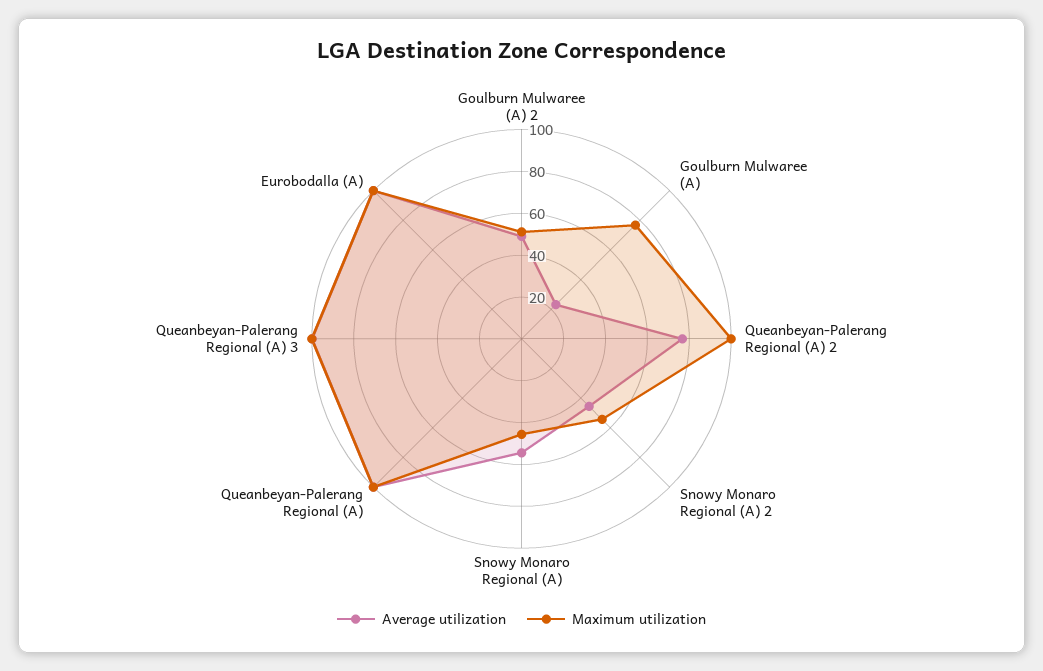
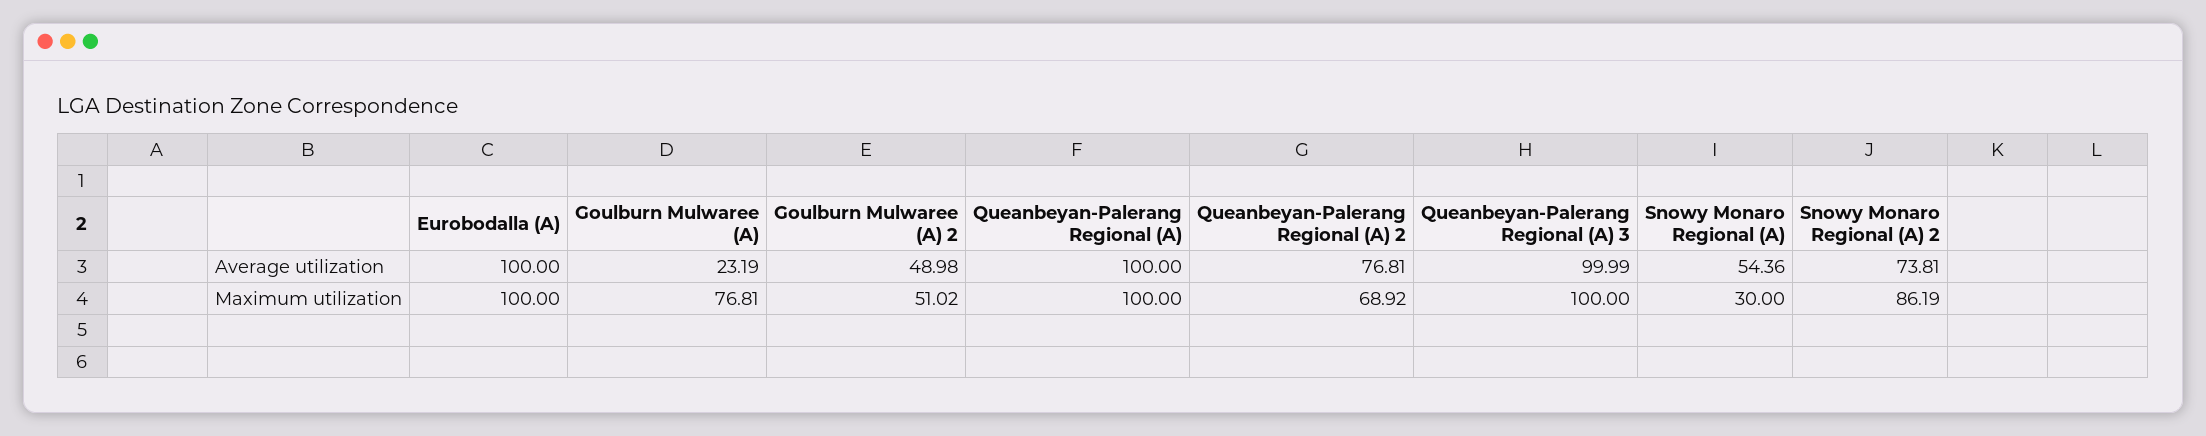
  {
    "Average utilization": {
      "Goulburn Mulwaree (A) 2": 48.98,
      "Goulburn Mulwaree (A)": 23.19,
      "Queanbeyan-Palerang Regional (A) 2": 76.81,
-     "Snowy Monaro Regional (A) 2": 45,
+     "Snowy Monaro Regional (A) 2": 73.81,
      "Snowy Monaro Regional (A)": 54.36,
      "Queanbeyan-Palerang Regional (A)": 100,
      "Queanbeyan-Palerang Regional (A) 3": 99.99,
      "Eurobodalla (A)": 100
    },
    "Maximum utilization": {
      "Goulburn Mulwaree (A) 2": 51.02,
      "Goulburn Mulwaree (A)": 76.81,
-     "Queanbeyan-Palerang Regional (A) 2": 100,
+     "Queanbeyan-Palerang Regional (A) 2": 68.92,
-     "Snowy Monaro Regional (A) 2": 55,
+     "Snowy Monaro Regional (A) 2": 86.19,
-     "Snowy Monaro Regional (A)": 45,
+     "Snowy Monaro Regional (A)": 30,
      "Queanbeyan-Palerang Regional (A)": 100,
      "Queanbeyan-Palerang Regional (A) 3": 100,
      "Eurobodalla (A)": 100
    }
  }

